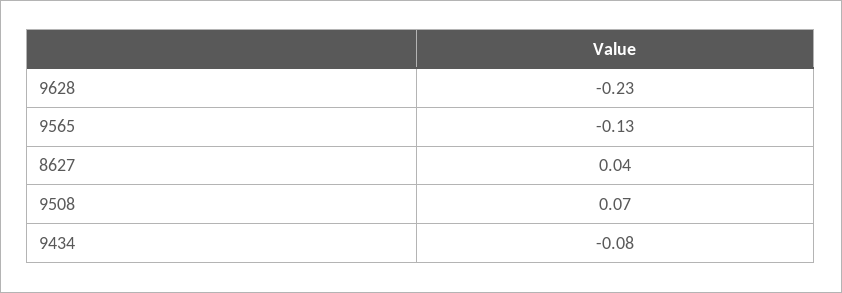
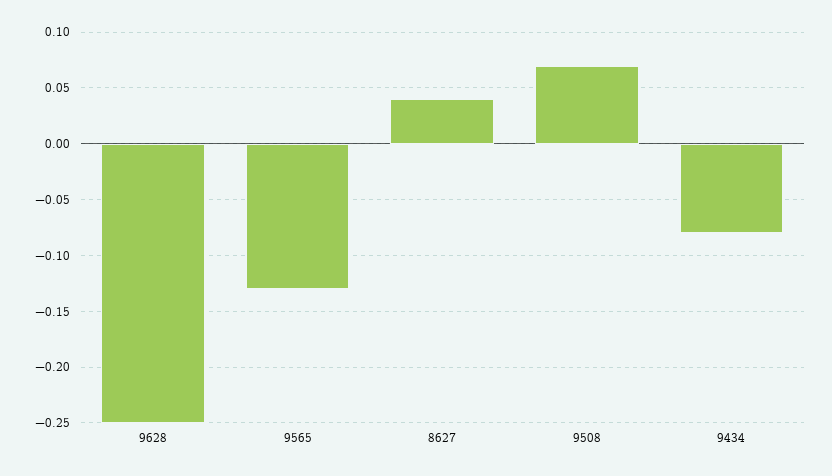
  {
-   "9628": -0.23,
+   "9628": -0.25,
    "9565": -0.13,
    "8627": 0.04,
    "9508": 0.07,
    "9434": -0.08
  }

